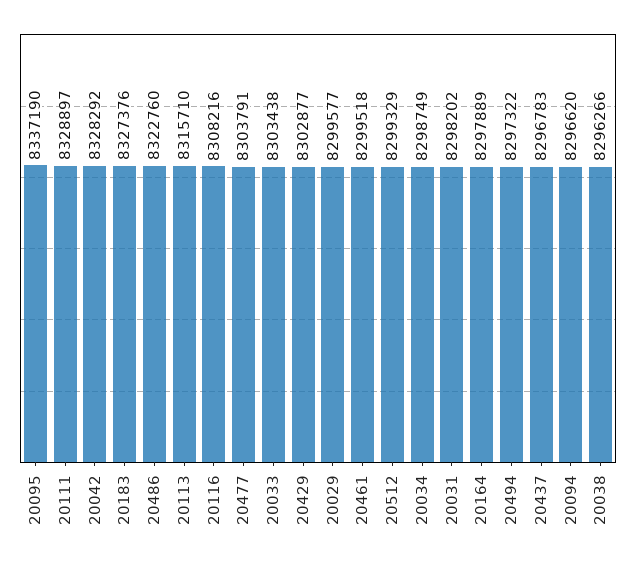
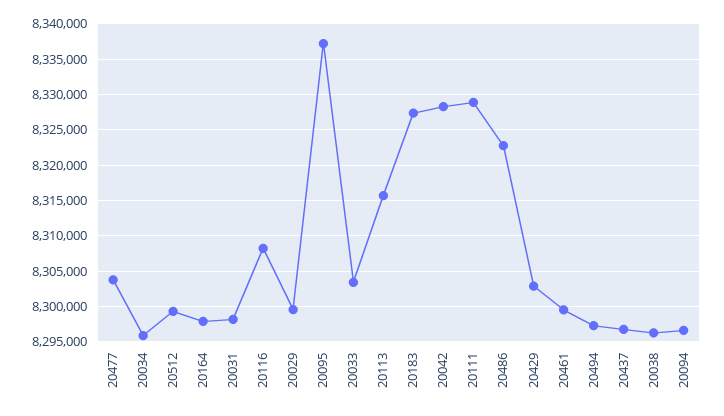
  {
    "20095": 8337190,
    "20111": 8328897,
    "20042": 8328292,
    "20183": 8327376,
    "20486": 8322760,
    "20113": 8315710,
    "20116": 8308216,
    "20477": 8303791,
    "20033": 8303438,
    "20429": 8302877,
    "20029": 8299577,
    "20461": 8299518,
    "20512": 8299329,
-   "20034": 8298749,
+   "20034": 8296000,
    "20031": 8298202,
    "20164": 8297889,
    "20494": 8297322,
    "20437": 8296783,
    "20094": 8296620,
    "20038": 8296266
  }

